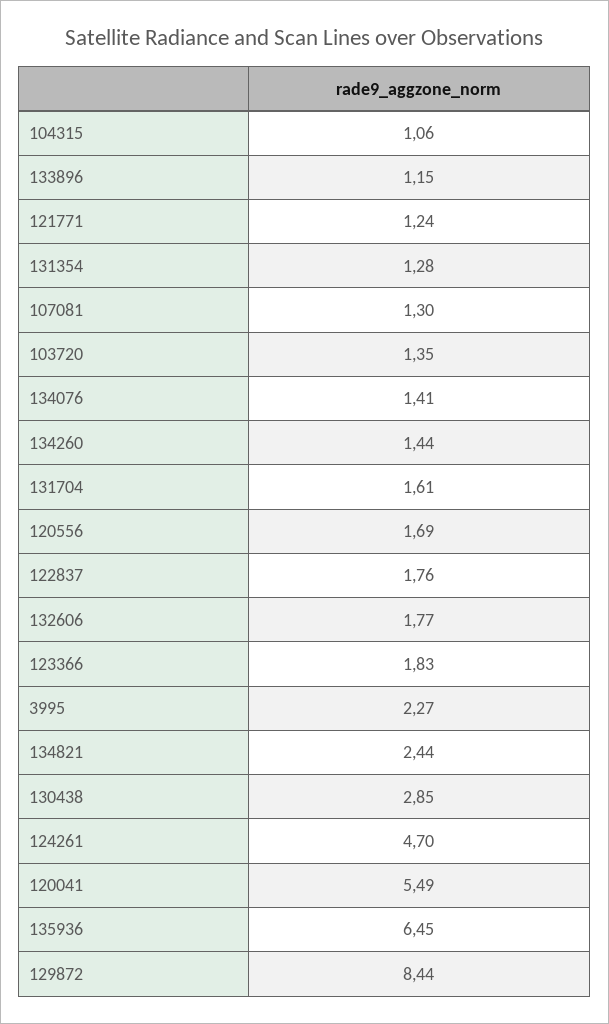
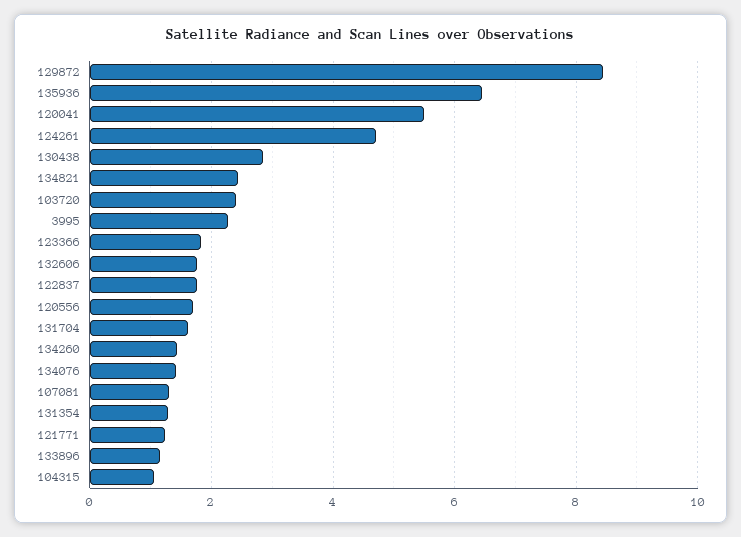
  {
    "104315": 1.06,
    "133896": 1.15,
    "121771": 1.24,
    "131354": 1.28,
    "107081": 1.3,
-   "103720": 1.35,
+   "103720": 2.4,
    "134076": 1.41,
    "134260": 1.44,
    "131704": 1.61,
    "120556": 1.69,
    "122837": 1.76,
    "132606": 1.77,
    "123366": 1.83,
    "3995": 2.27,
    "134821": 2.44,
    "130438": 2.85,
    "124261": 4.7,
    "120041": 5.49,
    "135936": 6.45,
    "129872": 8.44
  }

